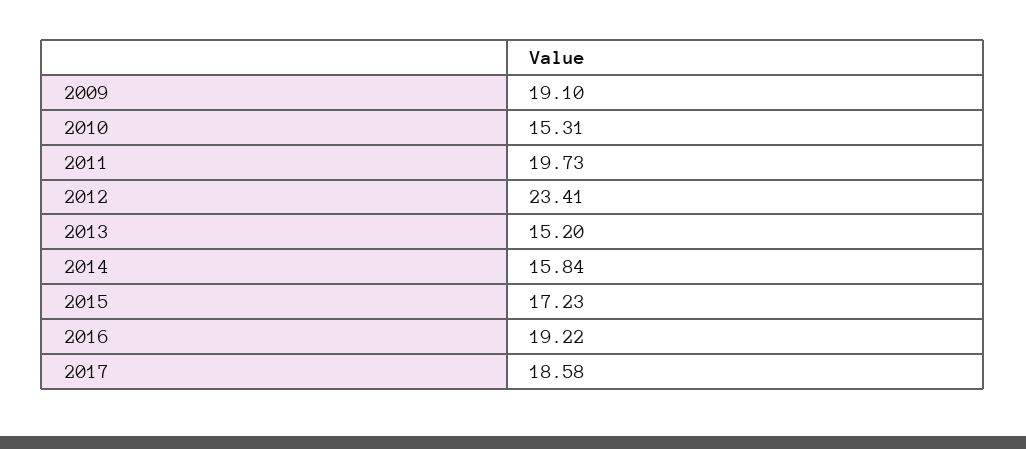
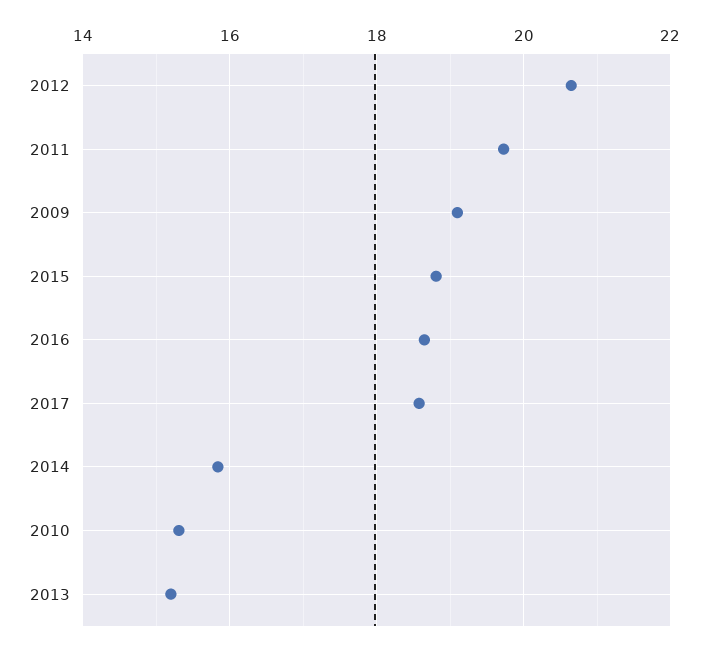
  {
    "2009": 19.1,
    "2010": 15.31,
    "2011": 19.73,
-   "2012": 23.41,
+   "2012": 20.6,
    "2013": 15.2,
    "2014": 15.84,
-   "2015": 17.23,
+   "2015": 18.8,
-   "2016": 19.22,
+   "2016": 18.6,
    "2017": 18.58
  }

